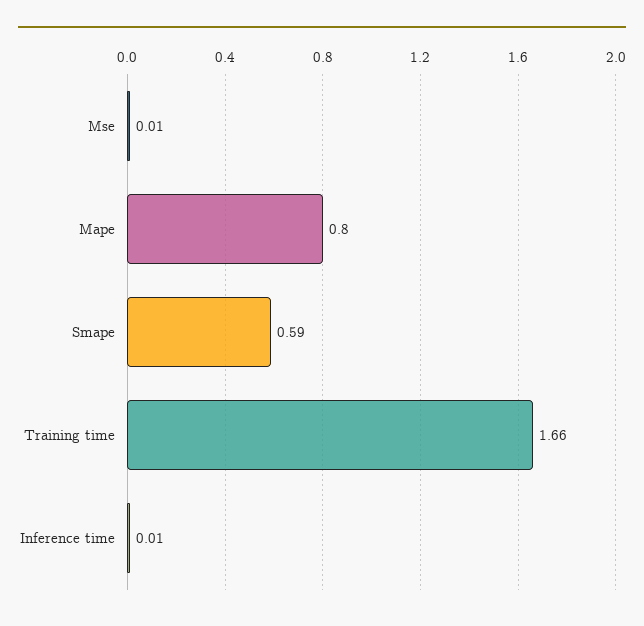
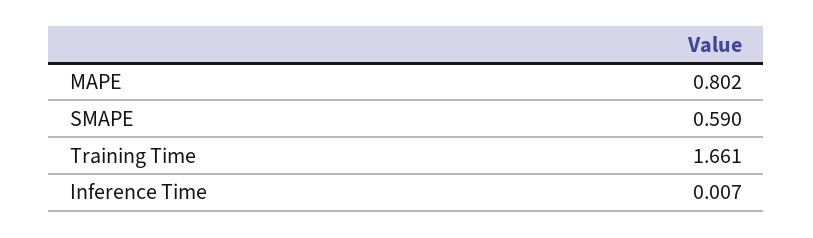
  {
-   "Mse": 0.01,
    "Mape": 0.802,
    "Smape": 0.59,
    "Training time": 1.661,
    "Inference time": 0.007
  }

